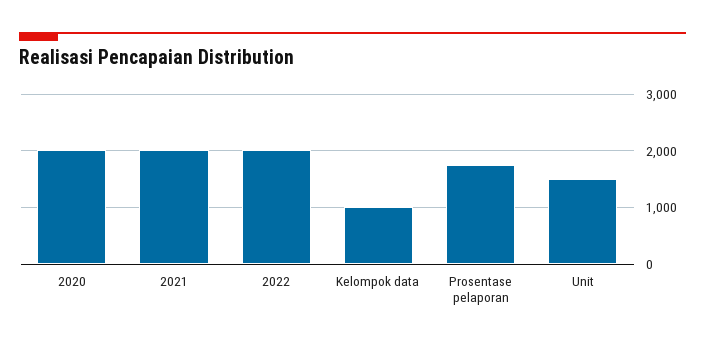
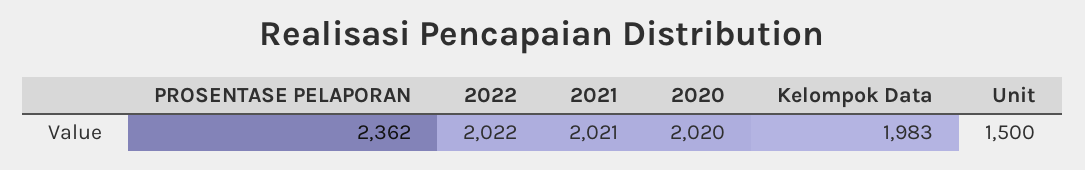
  {
    "2020": 2020,
    "2021": 2021,
    "2022": 2022,
-   "Kelompok data": 1000,
+   "Kelompok data": 1983,
-   "Prosentase pelaporan": 1800,
+   "Prosentase pelaporan": 2362,
    "Unit": 1500
  }

